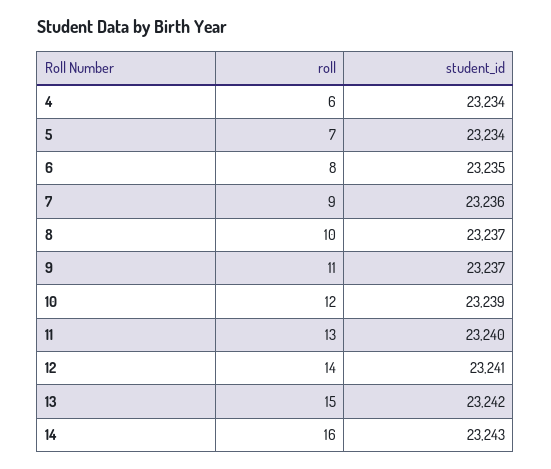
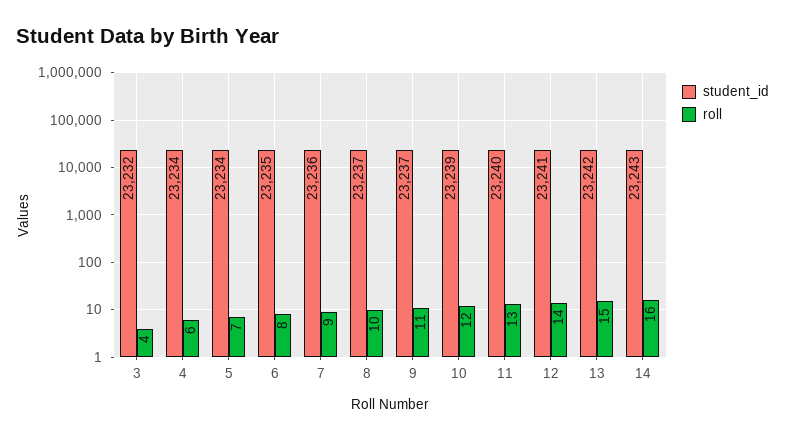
  {
    "roll": {
      "4": 6,
      "5": 7,
      "6": 8,
      "7": 9,
      "8": 10,
      "9": 11,
      "10": 12,
      "11": 13,
      "12": 14,
      "13": 15,
-     "14": 16
+     "14": 16,
+     "3": 4
    },
    "student_id": {
      "4": 23234,
      "5": 23234,
      "6": 23235,
      "7": 23236,
      "8": 23237,
      "9": 23237,
      "10": 23239,
      "11": 23240,
      "12": 23241,
      "13": 23242,
-     "14": 23243
+     "14": 23243,
+     "3": 23232
    }
  }

